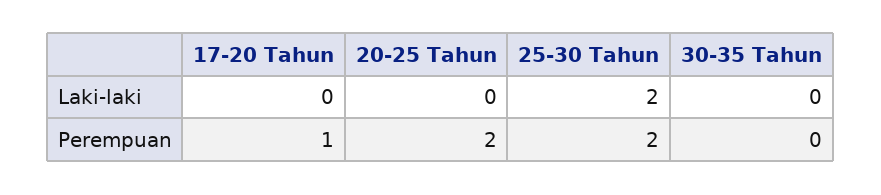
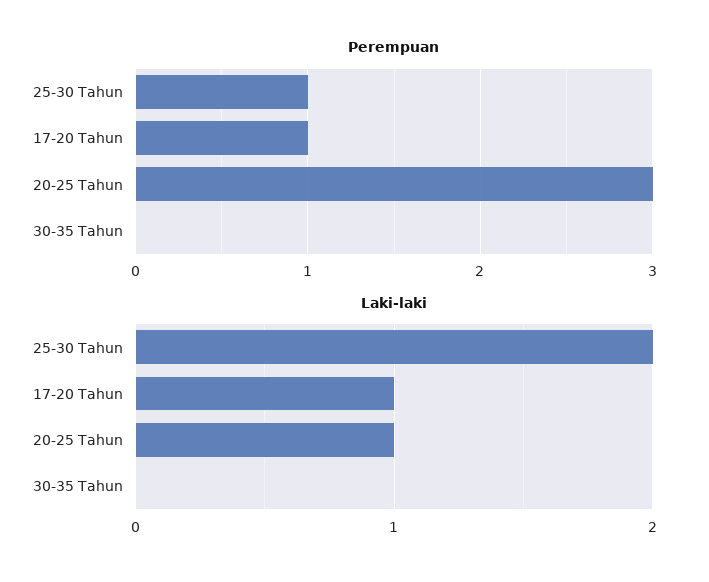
  {
    "Laki-laki": {
-     "17-20 Tahun": 0,
+     "17-20 Tahun": 1,
-     "20-25 Tahun": 0,
+     "20-25 Tahun": 1,
      "25-30 Tahun": 2,
      "30-35 Tahun": 0
    },
    "Perempuan": {
      "17-20 Tahun": 1,
-     "20-25 Tahun": 2,
+     "20-25 Tahun": 3,
-     "25-30 Tahun": 2,
+     "25-30 Tahun": 1,
      "30-35 Tahun": 0
    }
  }

